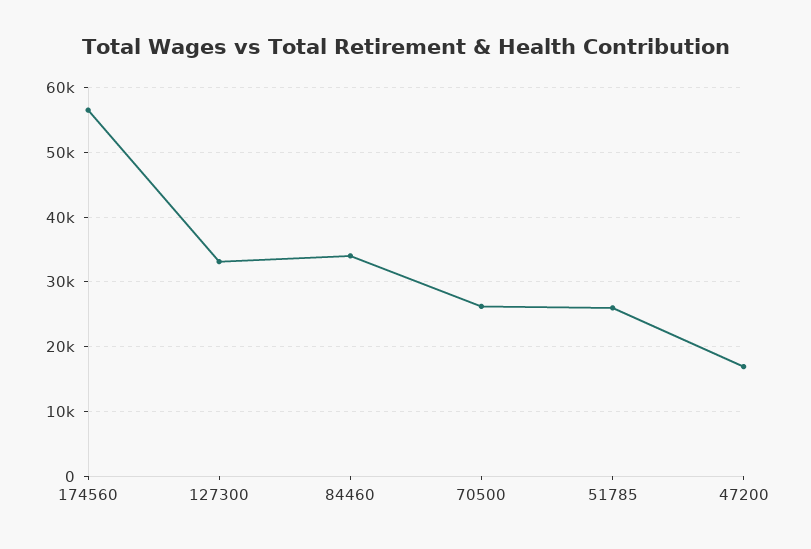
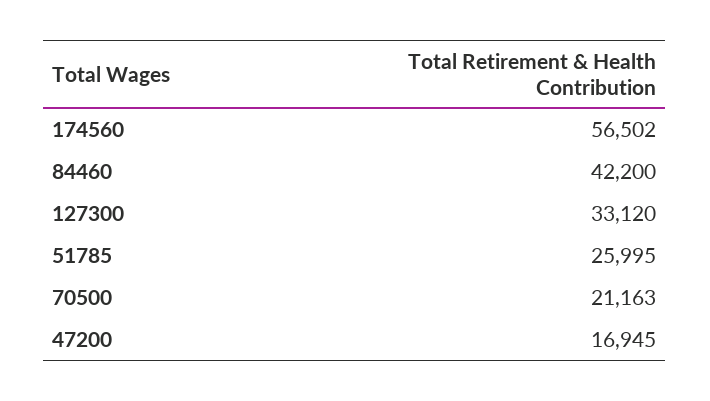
  {
    "174560": 56502,
    "127300": 33120,
-   "84460": 34000,
+   "84460": 42200,
-   "70500": 26000,
+   "70500": 21163,
    "51785": 25995,
    "47200": 16945
  }

